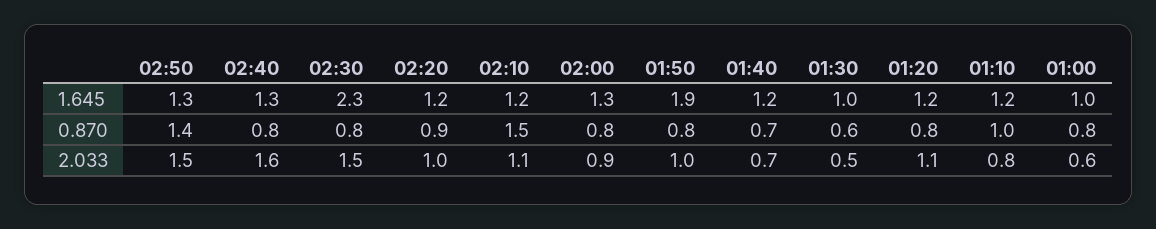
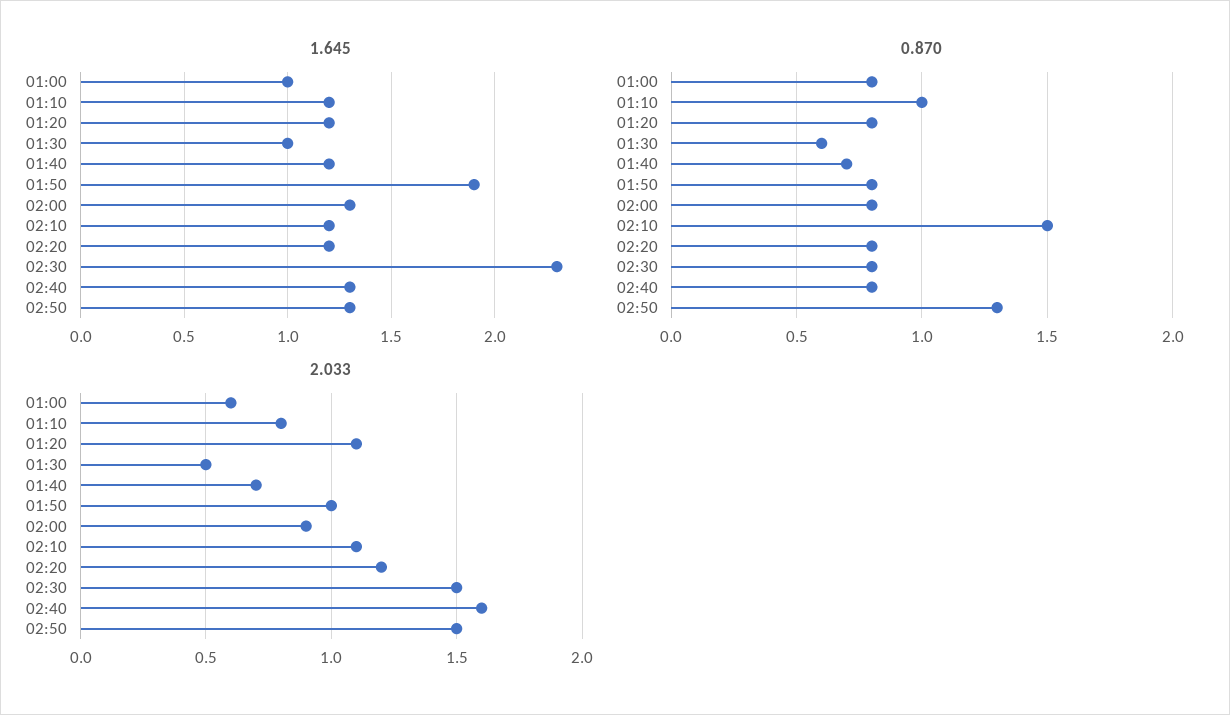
  {
    "1.645": {
      "02:50": 1.3,
      "02:40": 1.3,
      "02:30": 2.3,
      "02:20": 1.2,
      "02:10": 1.2,
      "02:00": 1.3,
      "01:50": 1.9,
      "01:40": 1.2,
      "01:30": 1,
      "01:20": 1.2,
      "01:10": 1.2,
      "01:00": 1
    },
    "0.870": {
-     "02:50": 1.4,
+     "02:50": 1.3,
      "02:40": 0.8,
      "02:30": 0.8,
-     "02:20": 0.9,
+     "02:20": 0.8,
      "02:10": 1.5,
      "02:00": 0.8,
      "01:50": 0.8,
      "01:40": 0.7,
      "01:30": 0.6,
      "01:20": 0.8,
      "01:10": 1,
      "01:00": 0.8
    },
    "2.033": {
      "02:50": 1.5,
      "02:40": 1.6,
      "02:30": 1.5,
-     "02:20": 1,
+     "02:20": 1.2,
      "02:10": 1.1,
      "02:00": 0.9,
      "01:50": 1,
      "01:40": 0.7,
      "01:30": 0.5,
      "01:20": 1.1,
      "01:10": 0.8,
      "01:00": 0.6
    }
  }

